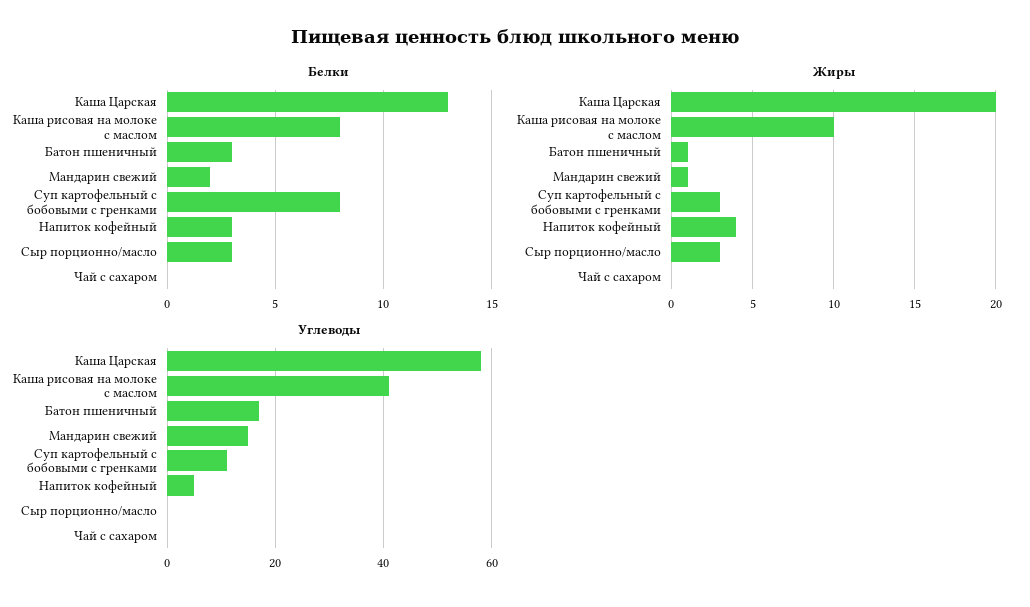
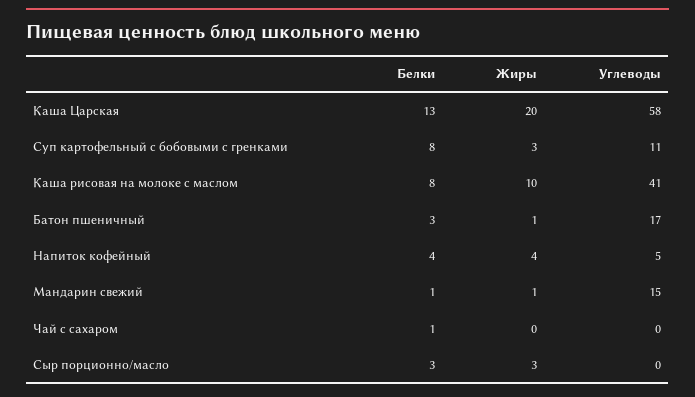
  {
    "Белки": {
      "Каша Царская": 13,
      "Каша рисовая на молоке с маслом": 8,
      "Батон пшеничный": 3,
-     "Мандарин свежий": 2,
+     "Мандарин свежий": 1,
      "Суп картофельный с бобовыми с гренками": 8,
-     "Напиток кофейный": 3,
+     "Напиток кофейный": 4,
      "Сыр порционно/масло": 3,
-     "Чай с сахаром": 0
+     "Чай с сахаром": 1
    },
    "Жиры": {
      "Каша Царская": 20,
      "Каша рисовая на молоке с маслом": 10,
      "Батон пшеничный": 1,
      "Мандарин свежий": 1,
      "Суп картофельный с бобовыми с гренками": 3,
      "Напиток кофейный": 4,
      "Сыр порционно/масло": 3,
      "Чай с сахаром": 0
    },
    "Углеводы": {
      "Каша Царская": 58,
      "Каша рисовая на молоке с маслом": 41,
      "Батон пшеничный": 17,
      "Мандарин свежий": 15,
      "Суп картофельный с бобовыми с гренками": 11,
      "Напиток кофейный": 5,
      "Сыр порционно/масло": 0,
      "Чай с сахаром": 0
    }
  }

